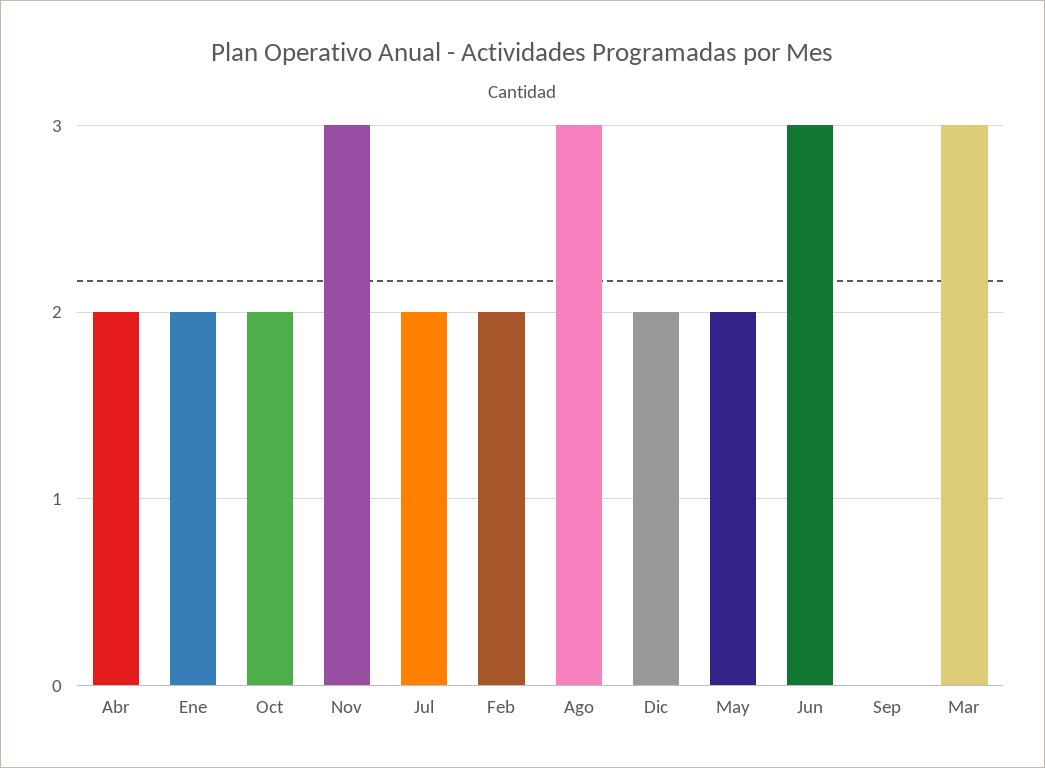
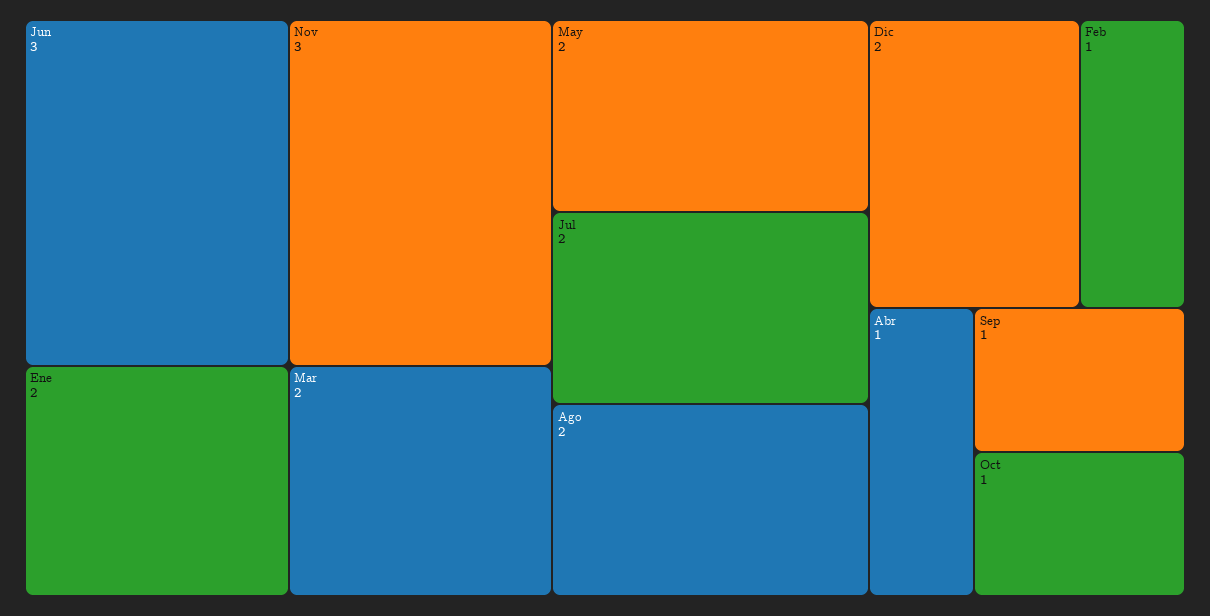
  {
-   "Abr": 2,
+   "Abr": 1,
    "Ene": 2,
-   "Oct": 2,
+   "Oct": 1,
    "Nov": 3,
    "Jul": 2,
-   "Feb": 2,
+   "Feb": 1,
-   "Ago": 3,
+   "Ago": 2,
    "Dic": 2,
    "May": 2,
    "Jun": 3,
-   "Sep": 0,
+   "Sep": 1,
-   "Mar": 3
+   "Mar": 2
  }

